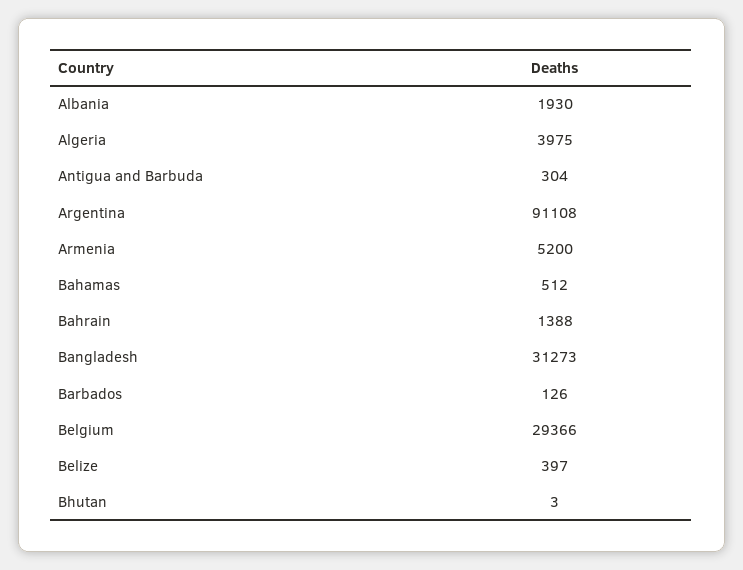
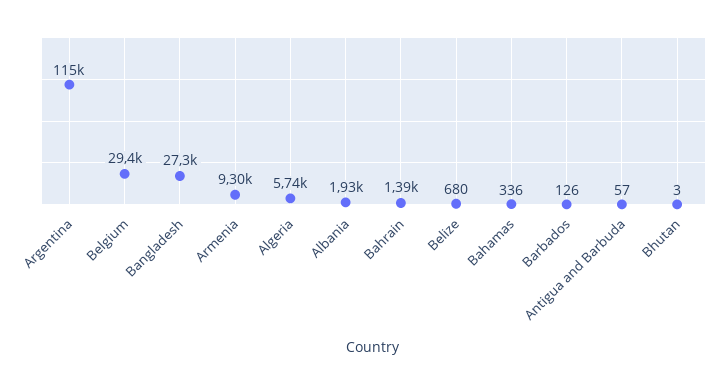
  {
    "Albania": 1930,
-   "Algeria": 3975,
+   "Algeria": 5740,
-   "Antigua and Barbuda": 304,
+   "Antigua and Barbuda": 57,
-   "Argentina": 91108,
+   "Argentina": 115000,
-   "Armenia": 5200,
+   "Armenia": 9300,
-   "Bahamas": 512,
+   "Bahamas": 336,
    "Bahrain": 1388,
-   "Bangladesh": 31273,
+   "Bangladesh": 27300,
    "Barbados": 126,
    "Belgium": 29366,
-   "Belize": 397,
+   "Belize": 680,
    "Bhutan": 3
  }

